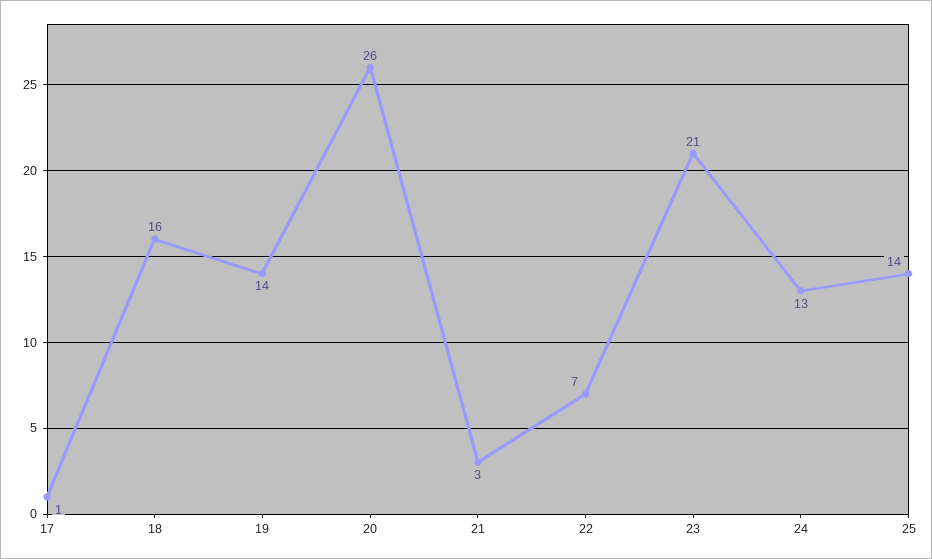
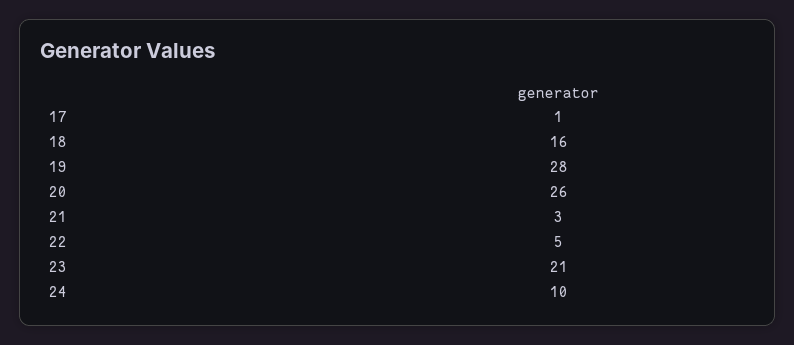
  {
    "17": 1,
    "18": 16,
-   "19": 14,
+   "19": 28,
    "20": 26,
    "21": 3,
-   "22": 7,
+   "22": 5,
    "23": 21,
-   "24": 13,
+   "24": 10
-   "25": 14
  }

